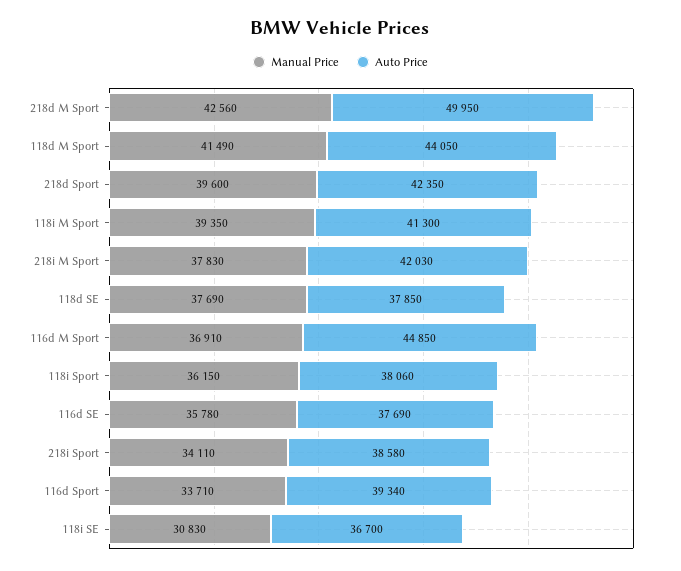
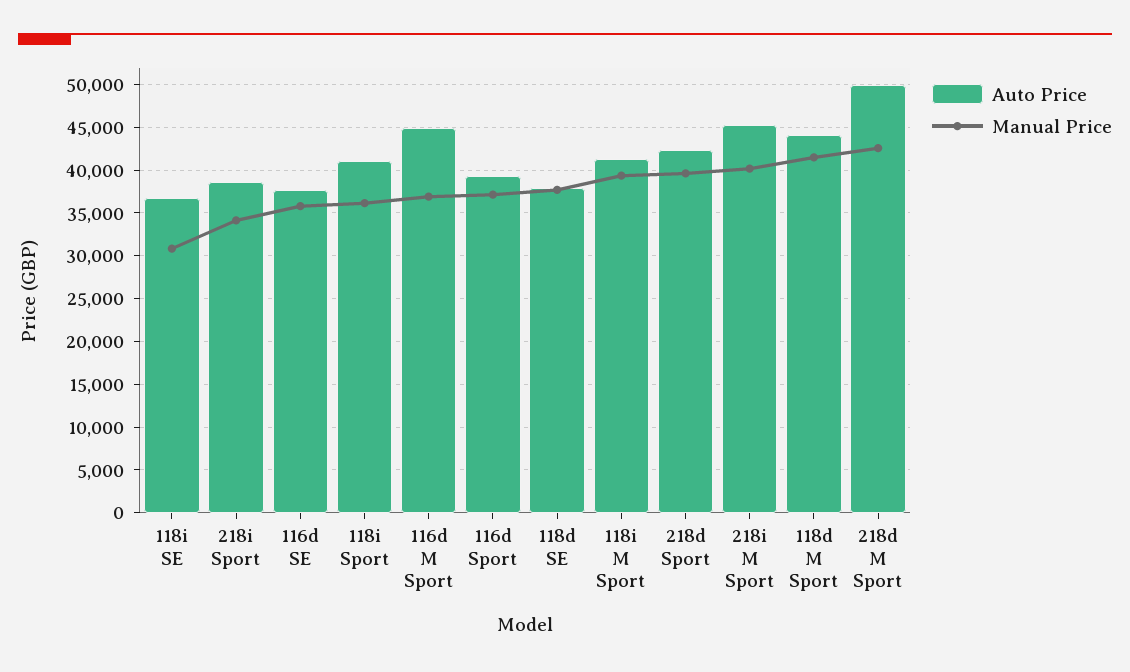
  {
    "Manual Price": {
      "218d M Sport": 42560,
      "118d M Sport": 41490,
      "218d Sport": 39600,
      "118i M Sport": 39350,
-     "218i M Sport": 37830,
+     "218i M Sport": 40000,
      "118d SE": 37690,
      "116d M Sport": 36910,
      "118i Sport": 36150,
      "116d SE": 35780,
      "218i Sport": 34110,
-     "116d Sport": 33710,
+     "116d Sport": 37000,
      "118i SE": 30830
    },
    "Auto Price": {
      "218d M Sport": 49950,
      "118d M Sport": 44050,
      "218d Sport": 42350,
      "118i M Sport": 41300,
-     "218i M Sport": 42030,
+     "218i M Sport": 45000,
      "118d SE": 37850,
      "116d M Sport": 44850,
-     "118i Sport": 38060,
+     "118i Sport": 41000,
      "116d SE": 37690,
      "218i Sport": 38580,
      "116d Sport": 39340,
      "118i SE": 36700
    }
  }

